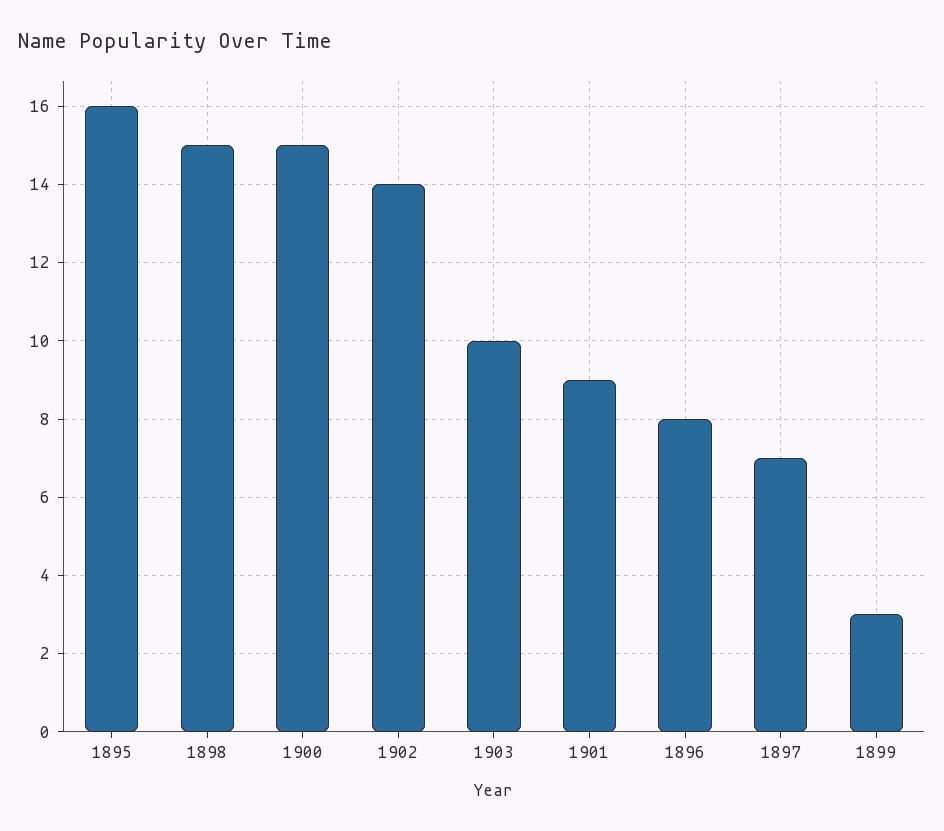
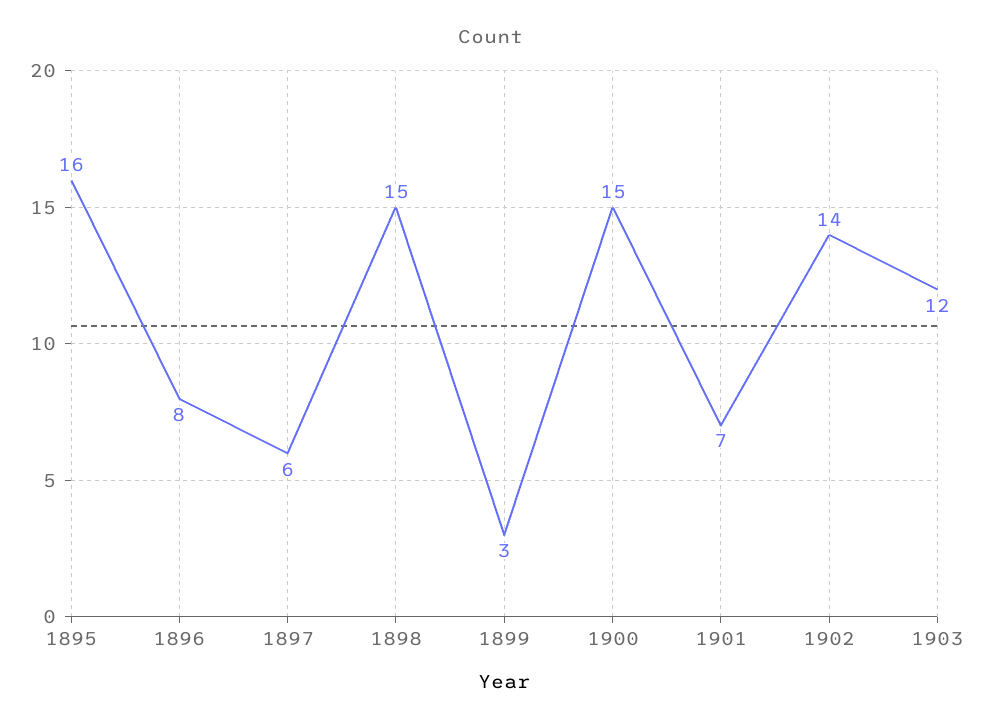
  {
    "1895": 16,
    "1898": 15,
    "1900": 15,
    "1902": 14,
-   "1903": 10,
+   "1903": 12,
-   "1901": 9,
+   "1901": 7,
    "1896": 8,
-   "1897": 7,
+   "1897": 6,
    "1899": 3
  }

